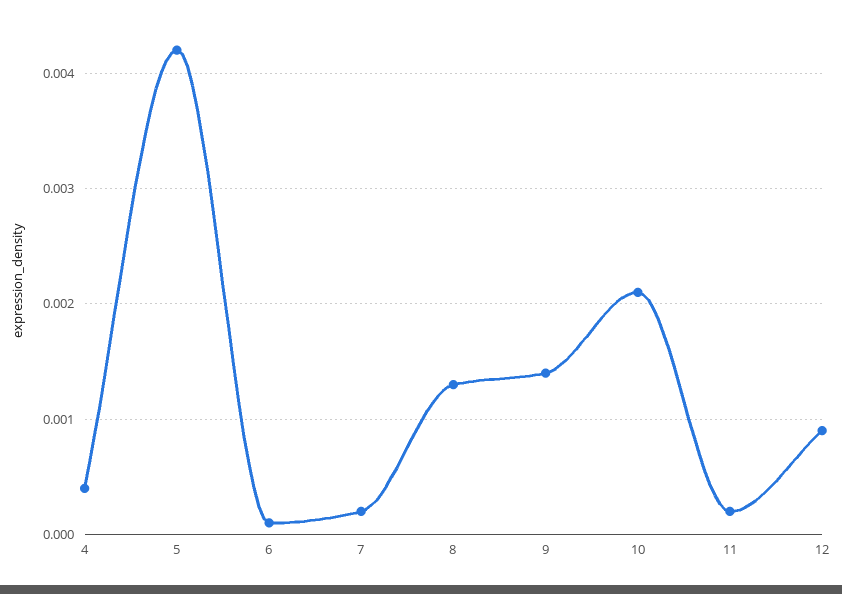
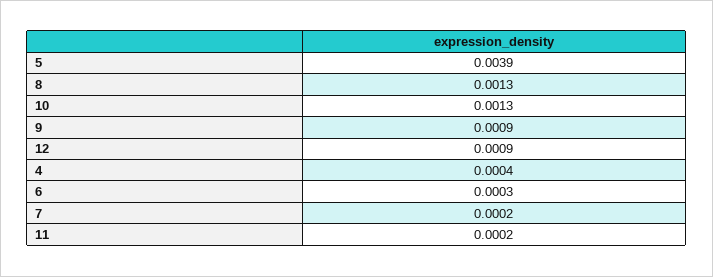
  {
    "4": 0.0004,
-   "5": 0.0042,
+   "5": 0.0039,
-   "6": 0.0001,
+   "6": 0.0003,
    "7": 0.0002,
    "8": 0.0013,
-   "9": 0.0014,
+   "9": 0.0009,
-   "10": 0.0021,
+   "10": 0.0013,
    "11": 0.0002,
    "12": 0.0009
  }

